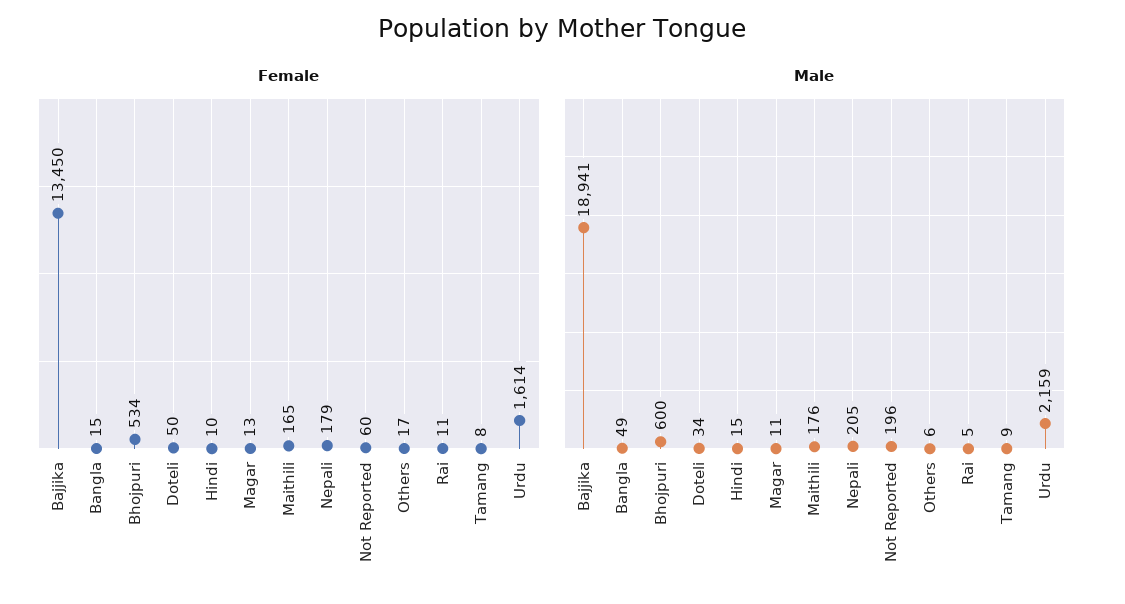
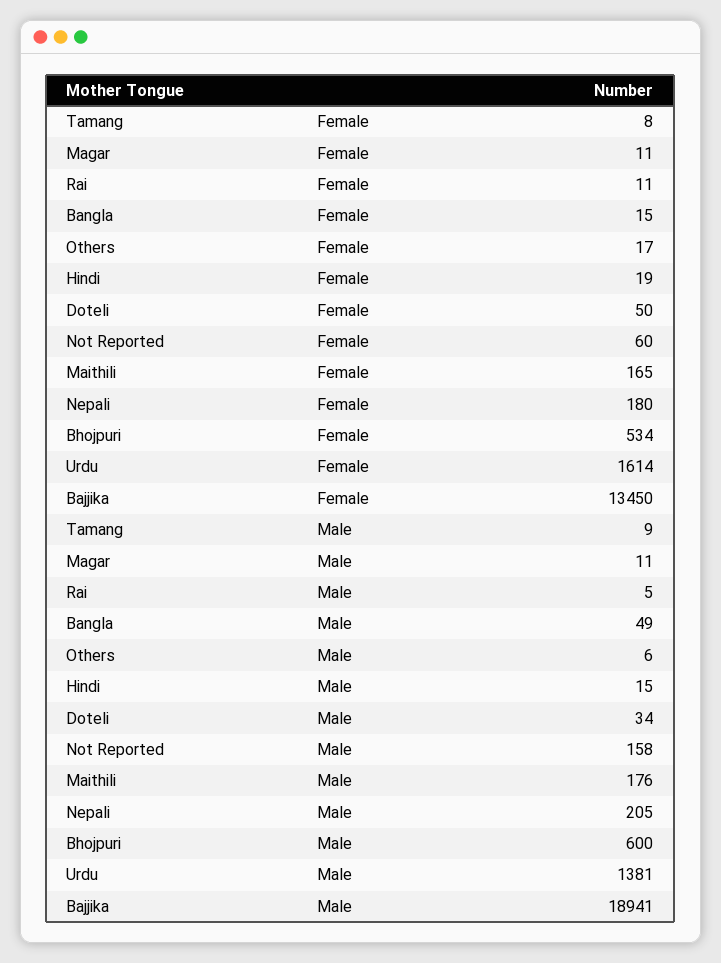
  {
    "Female": {
      "Bajjika": 13450,
      "Bangla": 15,
      "Bhojpuri": 534,
      "Doteli": 50,
-     "Hindi": 10,
+     "Hindi": 19,
-     "Magar": 13,
+     "Magar": 11,
      "Maithili": 165,
-     "Nepali": 179,
+     "Nepali": 180,
      "Not Reported": 60,
      "Others": 17,
      "Rai": 11,
      "Tamang": 8,
      "Urdu": 1614
    },
    "Male": {
      "Bajjika": 18941,
      "Bangla": 49,
      "Bhojpuri": 600,
      "Doteli": 34,
      "Hindi": 15,
      "Magar": 11,
      "Maithili": 176,
      "Nepali": 205,
-     "Not Reported": 196,
+     "Not Reported": 158,
      "Others": 6,
      "Rai": 5,
      "Tamang": 9,
-     "Urdu": 2159
+     "Urdu": 1381
    }
  }

